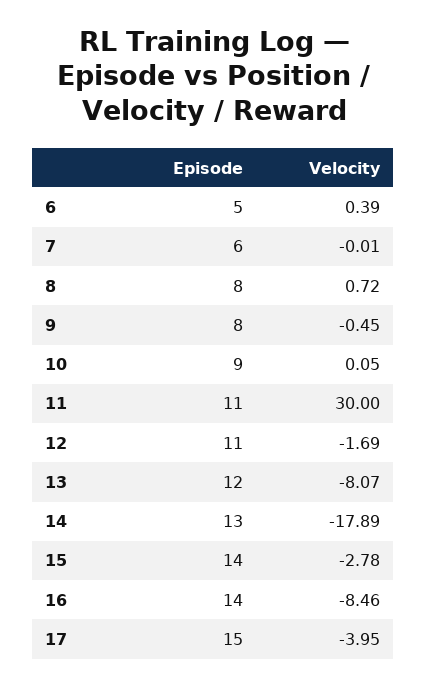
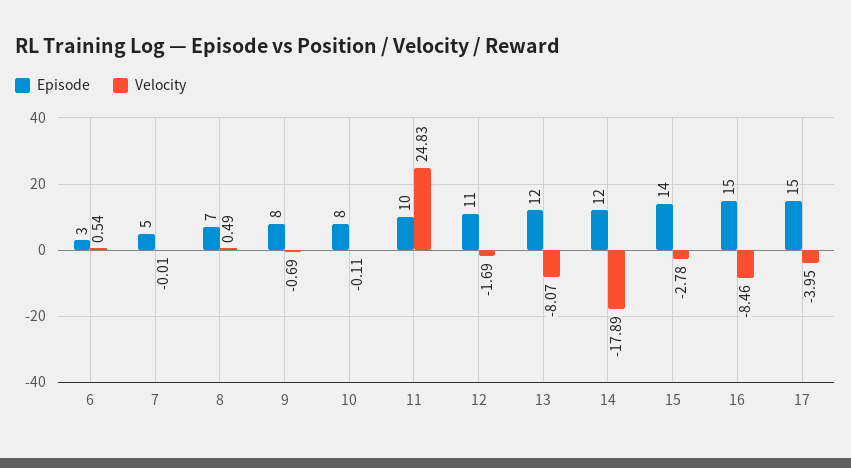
  {
    "Episode": {
-     "6": 5,
+     "6": 3,
-     "7": 6,
+     "7": 5,
-     "8": 8,
+     "8": 7,
      "9": 8,
-     "10": 9,
+     "10": 8,
-     "11": 11,
+     "11": 10,
      "12": 11,
      "13": 12,
-     "14": 13,
+     "14": 12,
      "15": 14,
-     "16": 14,
+     "16": 15,
      "17": 15
    },
    "Velocity": {
-     "6": 0.39,
+     "6": 0.54,
      "7": -0.01,
-     "8": 0.72,
+     "8": 0.49,
-     "9": -0.45,
+     "9": -0.69,
-     "10": 0.05,
+     "10": -0.11,
-     "11": 30,
+     "11": 24.83,
      "12": -1.69,
      "13": -8.07,
      "14": -17.89,
      "15": -2.78,
      "16": -8.46,
      "17": -3.95
    }
  }

